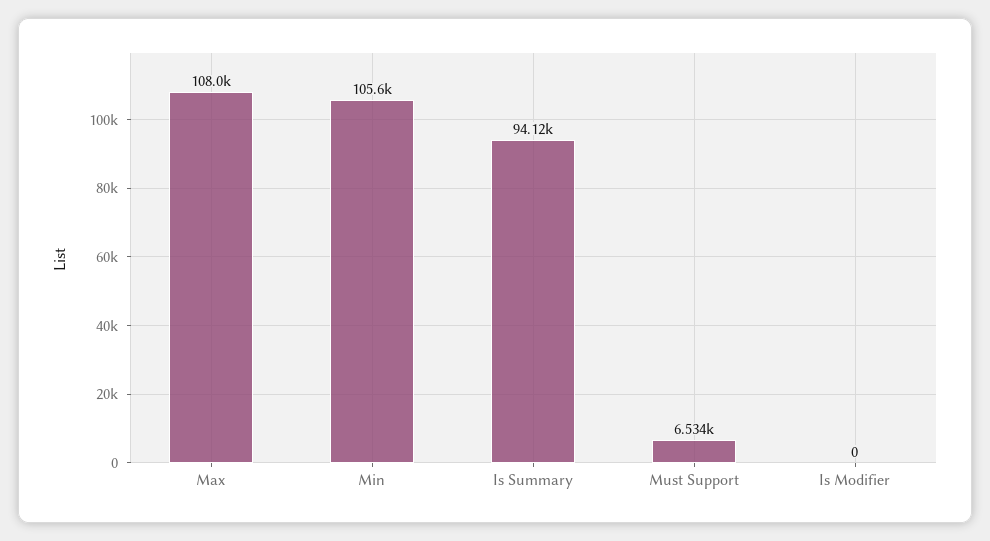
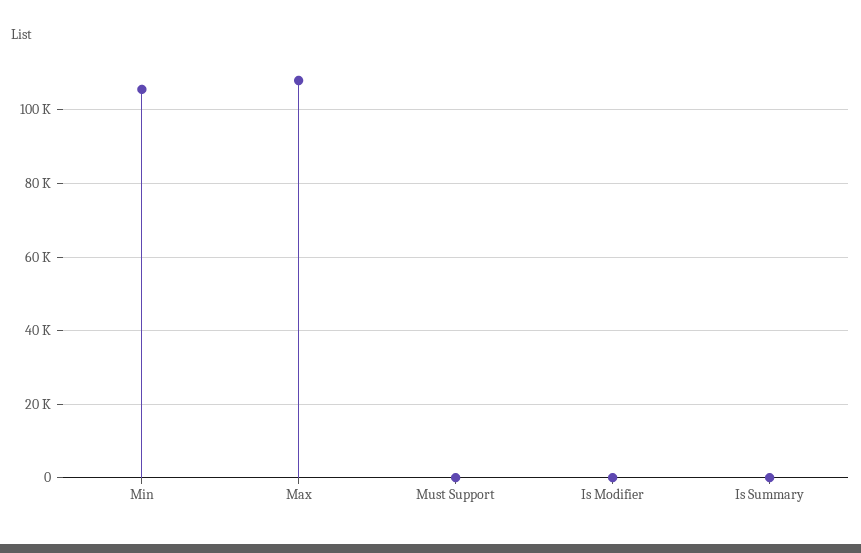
  {
    "Max": 108000,
    "Min": 105600,
-   "Is Summary": 94120,
+   "Is Summary": 0,
-   "Must Support": 6534,
+   "Must Support": 0,
    "Is Modifier": 0
  }

